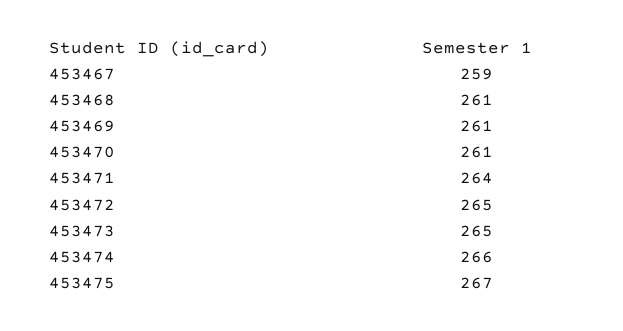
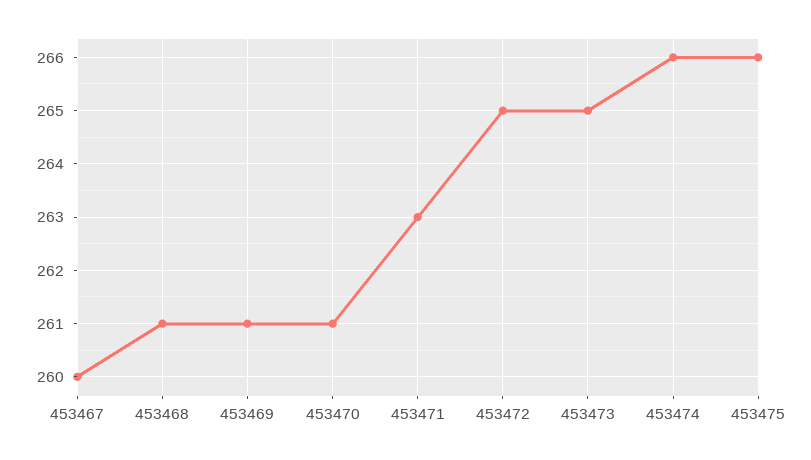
  {
-   "453467": 259,
+   "453467": 260,
    "453468": 261,
    "453469": 261,
    "453470": 261,
-   "453471": 264,
+   "453471": 263,
    "453472": 265,
    "453473": 265,
    "453474": 266,
-   "453475": 267
+   "453475": 266
  }

